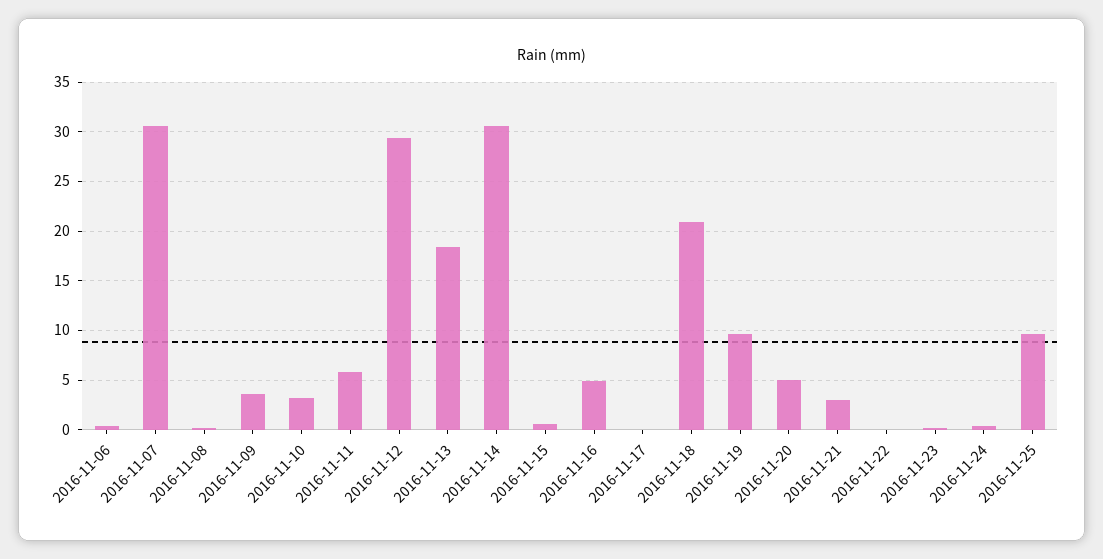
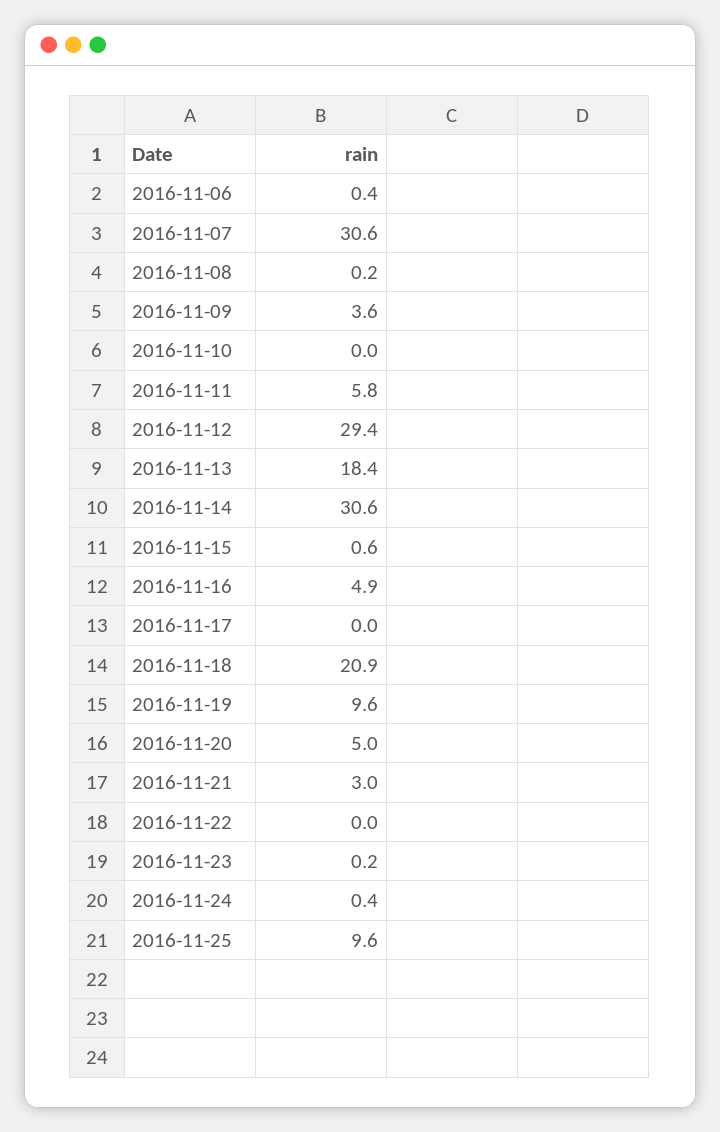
  {
    "2016-11-06": 0.4,
    "2016-11-07": 30.6,
    "2016-11-08": 0.2,
    "2016-11-09": 3.6,
-   "2016-11-10": 3,
+   "2016-11-10": 0,
    "2016-11-11": 5.8,
    "2016-11-12": 29.4,
    "2016-11-13": 18.4,
    "2016-11-14": 30.6,
    "2016-11-15": 0.6,
    "2016-11-16": 4.9,
    "2016-11-17": 0,
    "2016-11-18": 20.9,
    "2016-11-19": 9.6,
    "2016-11-20": 5,
    "2016-11-21": 3,
    "2016-11-22": 0,
    "2016-11-23": 0.2,
    "2016-11-24": 0.4,
    "2016-11-25": 9.6
  }

